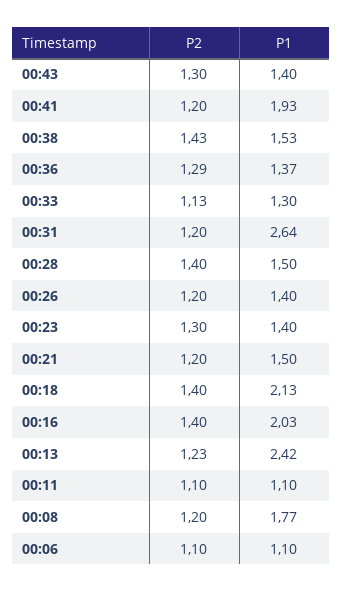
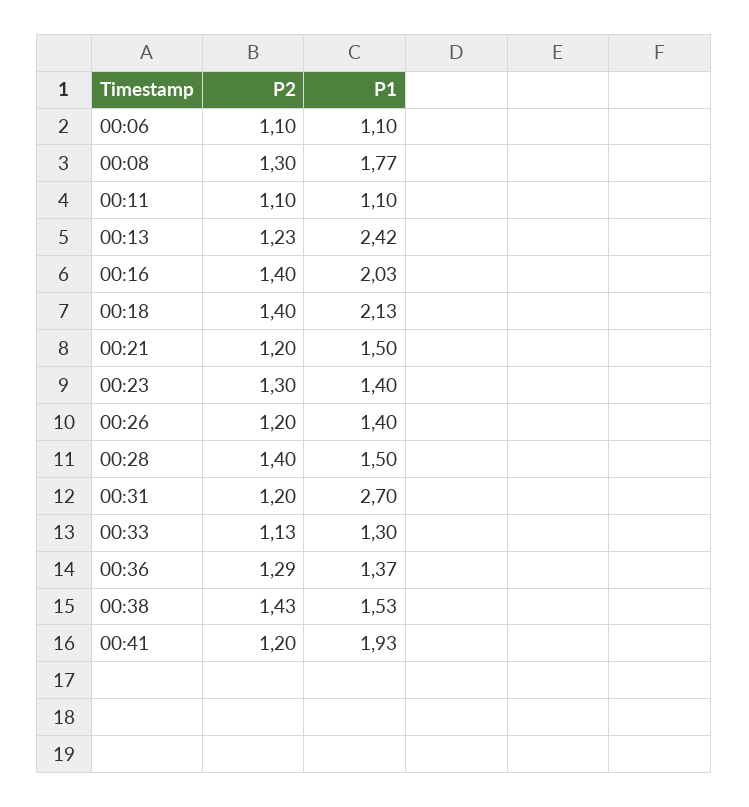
  {
    "P2": {
-     "00:43": 1.3,
      "00:41": 1.2,
      "00:38": 1.43,
      "00:36": 1.29,
      "00:33": 1.13,
      "00:31": 1.2,
      "00:28": 1.4,
      "00:26": 1.2,
      "00:23": 1.3,
      "00:21": 1.2,
      "00:18": 1.4,
      "00:16": 1.4,
      "00:13": 1.23,
      "00:11": 1.1,
-     "00:08": 1.2,
+     "00:08": 1.3,
      "00:06": 1.1
    },
    "P1": {
-     "00:43": 1.4,
      "00:41": 1.93,
      "00:38": 1.53,
      "00:36": 1.37,
      "00:33": 1.3,
-     "00:31": 2.64,
+     "00:31": 2.7,
      "00:28": 1.5,
      "00:26": 1.4,
      "00:23": 1.4,
      "00:21": 1.5,
      "00:18": 2.13,
      "00:16": 2.03,
      "00:13": 2.42,
      "00:11": 1.1,
      "00:08": 1.77,
      "00:06": 1.1
    }
  }

